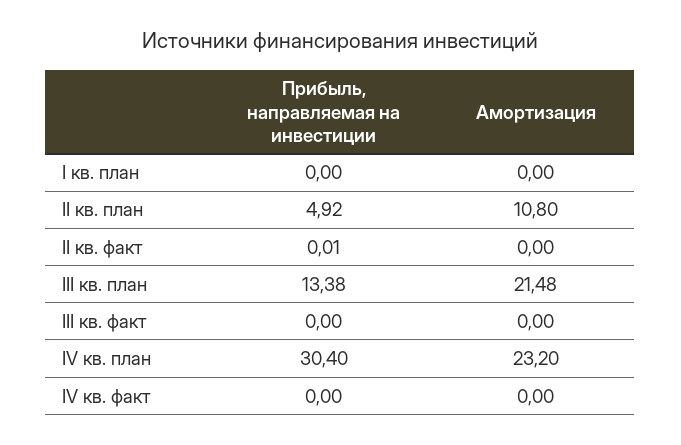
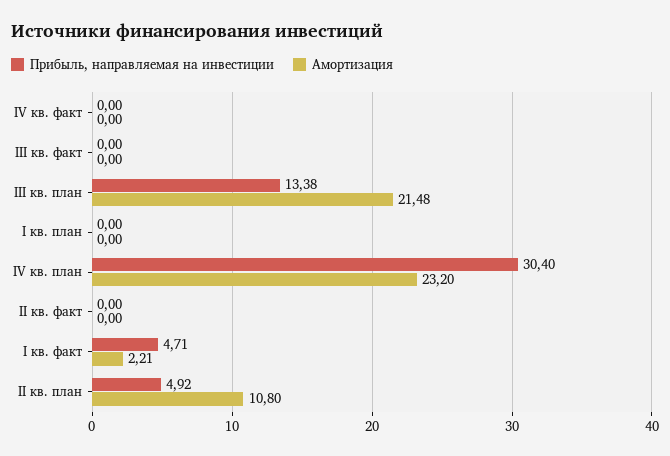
  {
    "Прибыль, направляемая на инвестиции": {
      "I кв. план": 0,
      "II кв. план": 4.92,
-     "II кв. факт": 0.01,
+     "II кв. факт": 0,
      "III кв. план": 13.38,
      "III кв. факт": 0,
      "IV кв. план": 30.4,
-     "IV кв. факт": 0
+     "IV кв. факт": 0,
+     "I кв. факт": 4.71
    },
    "Амортизация": {
      "I кв. план": 0,
      "II кв. план": 10.8,
      "II кв. факт": 0,
      "III кв. план": 21.48,
      "III кв. факт": 0,
      "IV кв. план": 23.2,
-     "IV кв. факт": 0
+     "IV кв. факт": 0,
+     "I кв. факт": 2.21
    }
  }

